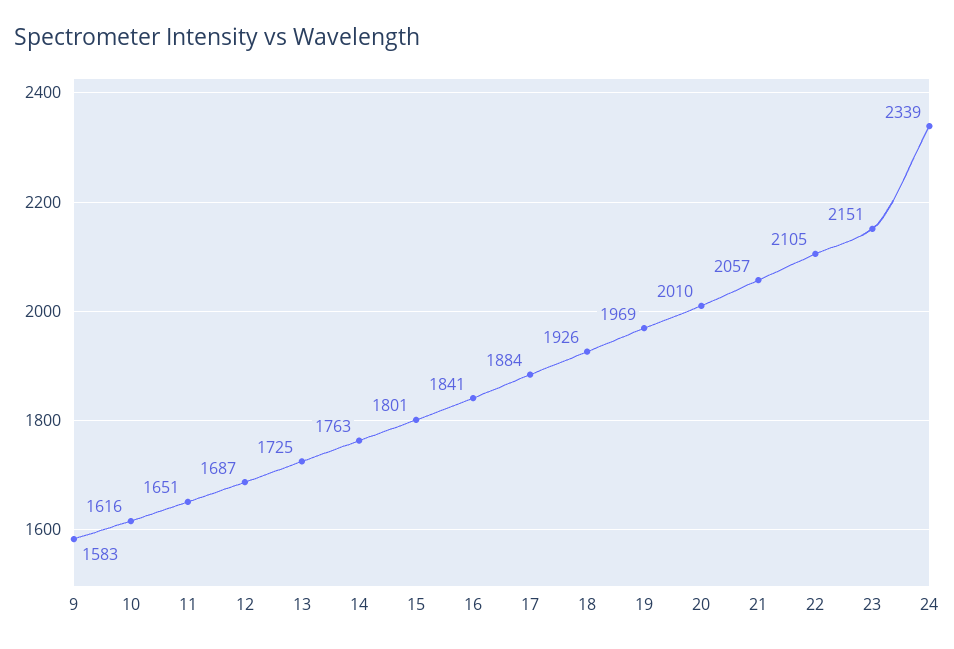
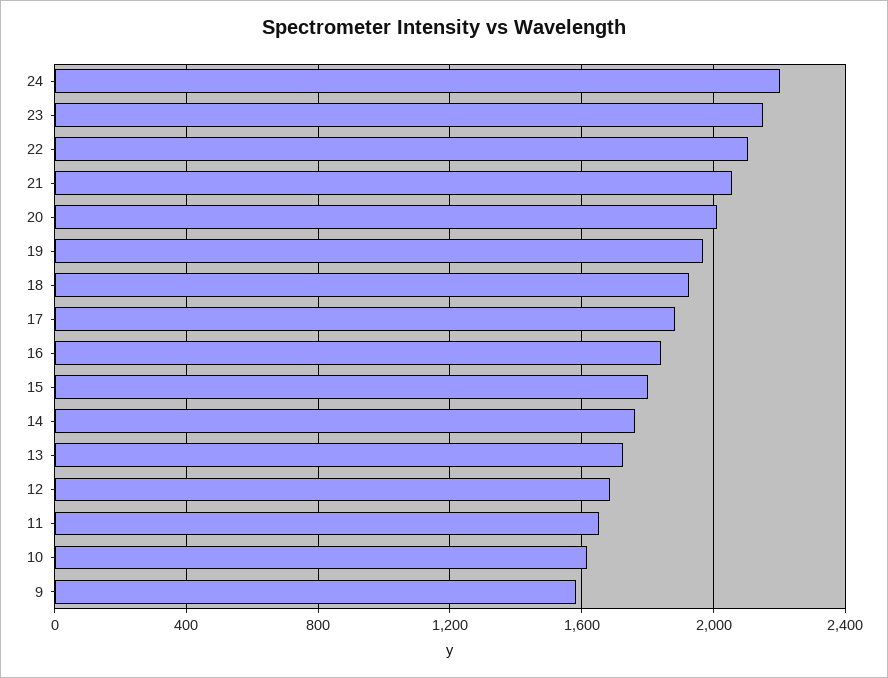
  {
    "9": 1583,
    "10": 1616,
    "11": 1651,
    "12": 1687,
    "13": 1725,
    "14": 1763,
    "15": 1801,
    "16": 1841,
    "17": 1884,
    "18": 1926,
    "19": 1969,
    "20": 2010,
    "21": 2057,
    "22": 2105,
    "23": 2151,
-   "24": 2339
+   "24": 2200
  }

